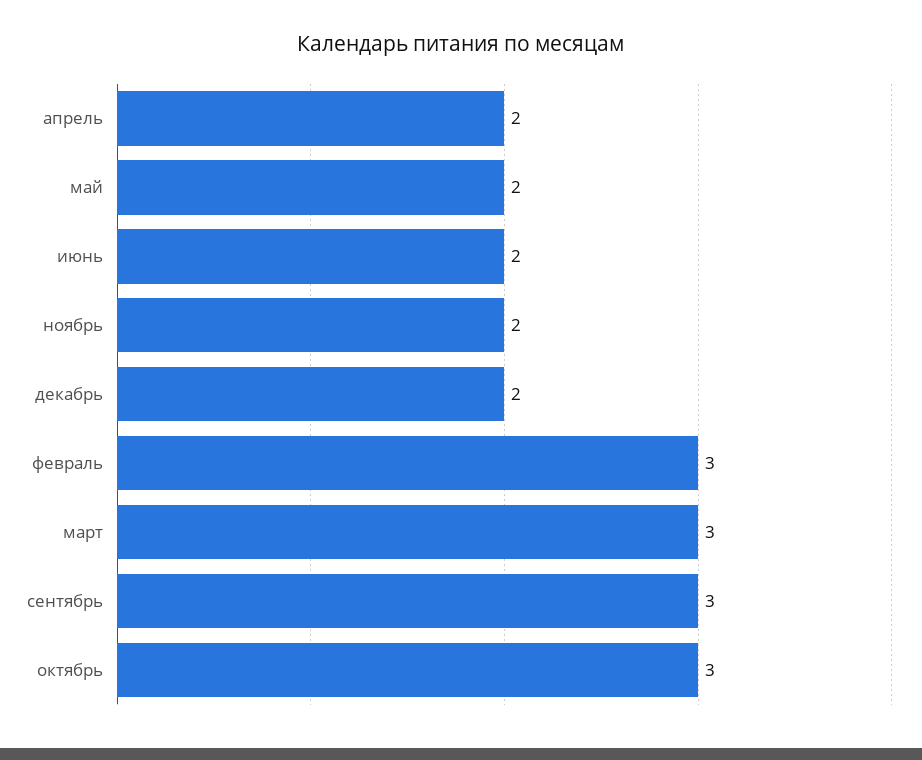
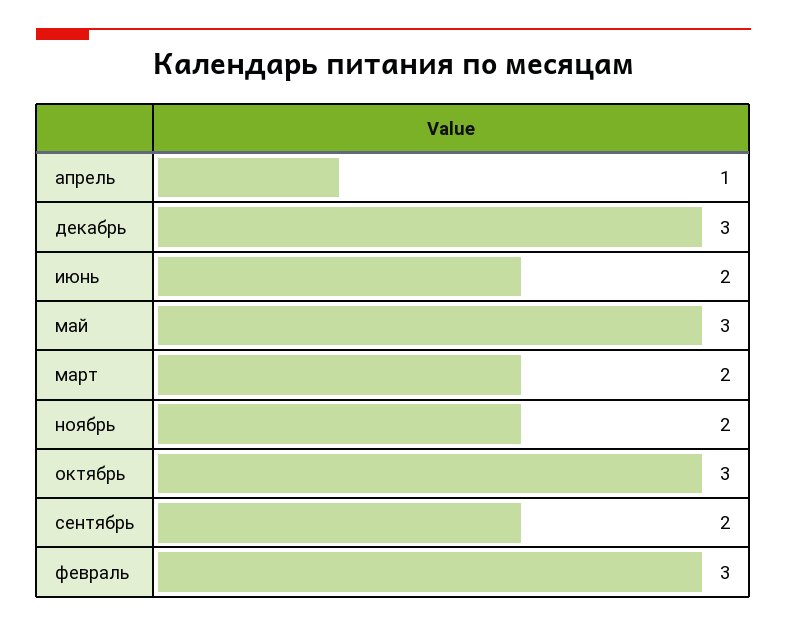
  {
-   "апрель": 2,
+   "апрель": 1,
-   "май": 2,
+   "май": 3,
    "июнь": 2,
    "ноябрь": 2,
-   "декабрь": 2,
+   "декабрь": 3,
    "февраль": 3,
-   "март": 3,
+   "март": 2,
-   "сентябрь": 3,
+   "сентябрь": 2,
    "октябрь": 3
  }

